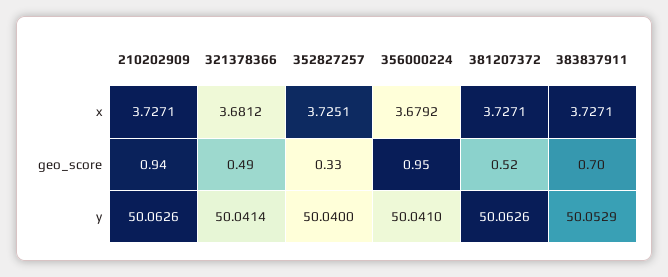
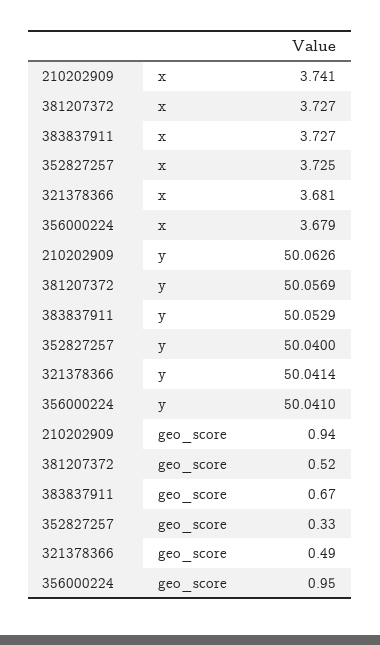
  {
    "210202909": {
-     "x": 3.7271,
+     "x": 3.741,
      "geo_score": 0.94,
      "y": 50.0626
    },
    "321378366": {
      "x": 3.6812,
      "geo_score": 0.49,
      "y": 50.0414
    },
    "352827257": {
      "x": 3.7251,
      "geo_score": 0.33,
      "y": 50.04
    },
    "356000224": {
      "x": 3.6792,
      "geo_score": 0.95,
      "y": 50.041
    },
    "381207372": {
      "x": 3.7271,
      "geo_score": 0.52,
-     "y": 50.0626
+     "y": 50.0569
    },
    "383837911": {
      "x": 3.7271,
-     "geo_score": 0.7,
+     "geo_score": 0.67,
      "y": 50.0529
    }
  }

